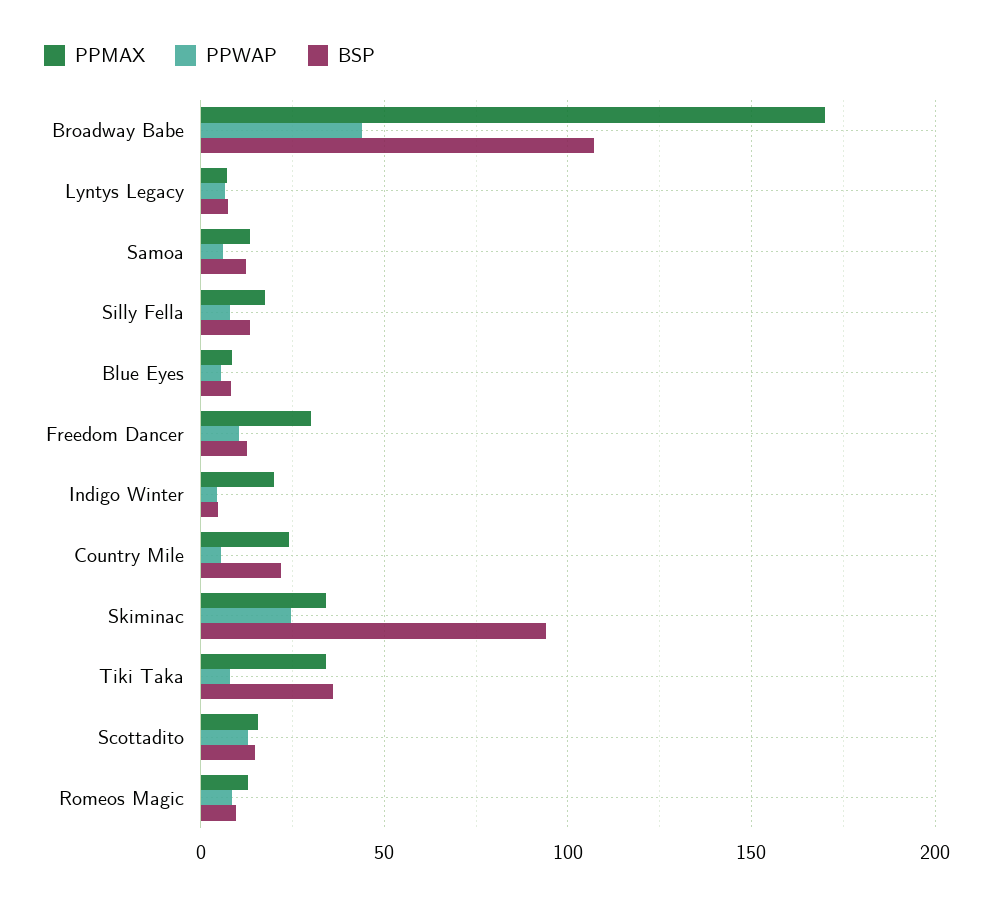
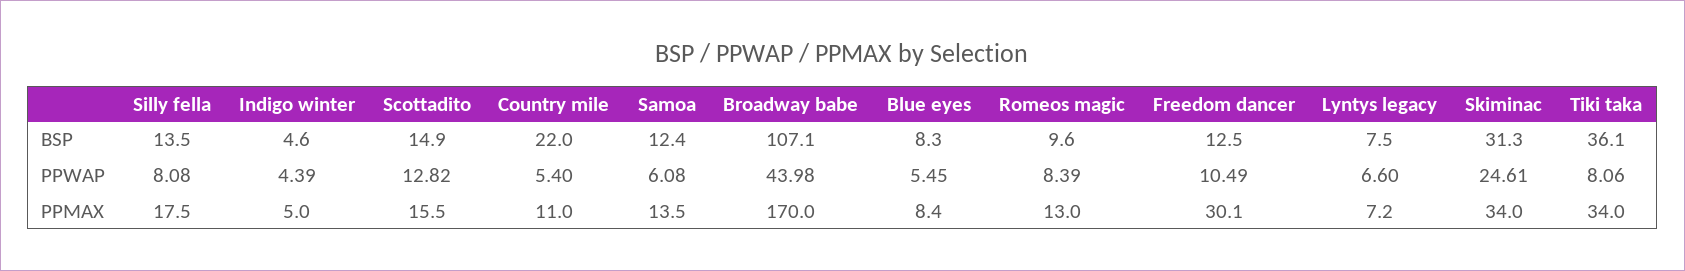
  {
    "PPMAX": {
      "Broadway Babe": 170,
      "Lyntys Legacy": 7.2,
      "Samoa": 13.5,
      "Silly Fella": 17.5,
      "Blue Eyes": 8.4,
      "Freedom Dancer": 30.1,
-     "Indigo Winter": 20,
+     "Indigo Winter": 5,
-     "Country Mile": 25,
+     "Country Mile": 11,
      "Skiminac": 34,
      "Tiki Taka": 34,
      "Scottadito": 15.5,
      "Romeos Magic": 13
    },
    "PPWAP": {
      "Broadway Babe": 43.98,
      "Lyntys Legacy": 6.6,
      "Samoa": 6.08,
      "Silly Fella": 8.08,
      "Blue Eyes": 5.45,
      "Freedom Dancer": 10.49,
      "Indigo Winter": 4.39,
      "Country Mile": 5.4,
      "Skiminac": 24.61,
      "Tiki Taka": 8.06,
      "Scottadito": 12.82,
      "Romeos Magic": 8.39
    },
    "BSP": {
      "Broadway Babe": 107.1,
      "Lyntys Legacy": 7.5,
      "Samoa": 12.4,
      "Silly Fella": 13.5,
      "Blue Eyes": 8.3,
      "Freedom Dancer": 12.5,
      "Indigo Winter": 4.6,
      "Country Mile": 22,
-     "Skiminac": 95,
+     "Skiminac": 31.3,
      "Tiki Taka": 36.1,
      "Scottadito": 14.9,
      "Romeos Magic": 9.6
    }
  }

